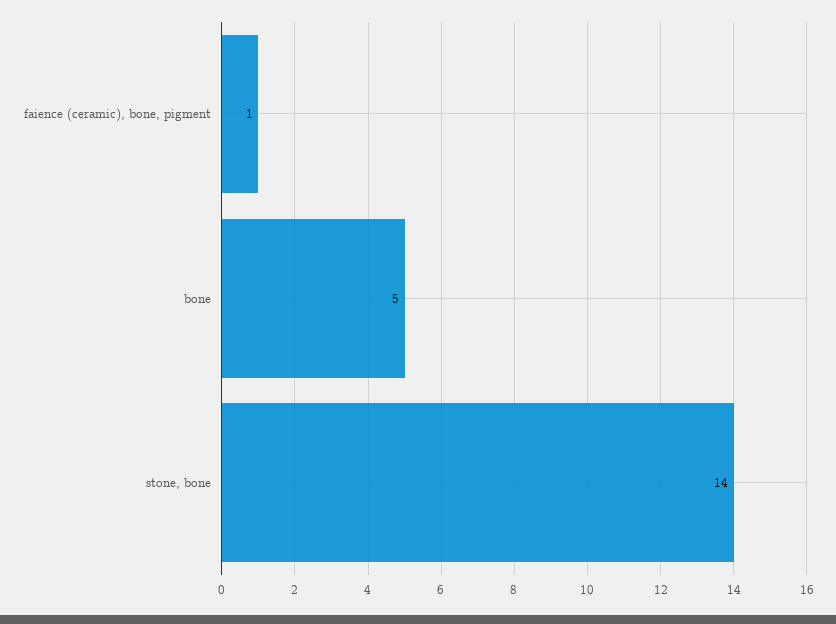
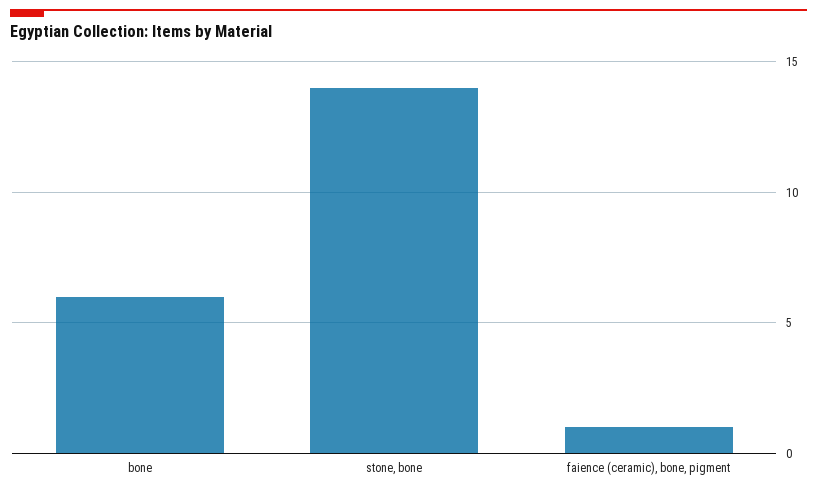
  {
    "faience (ceramic), bone, pigment": 1,
-   "bone": 5,
+   "bone": 6,
    "stone, bone": 14
  }

